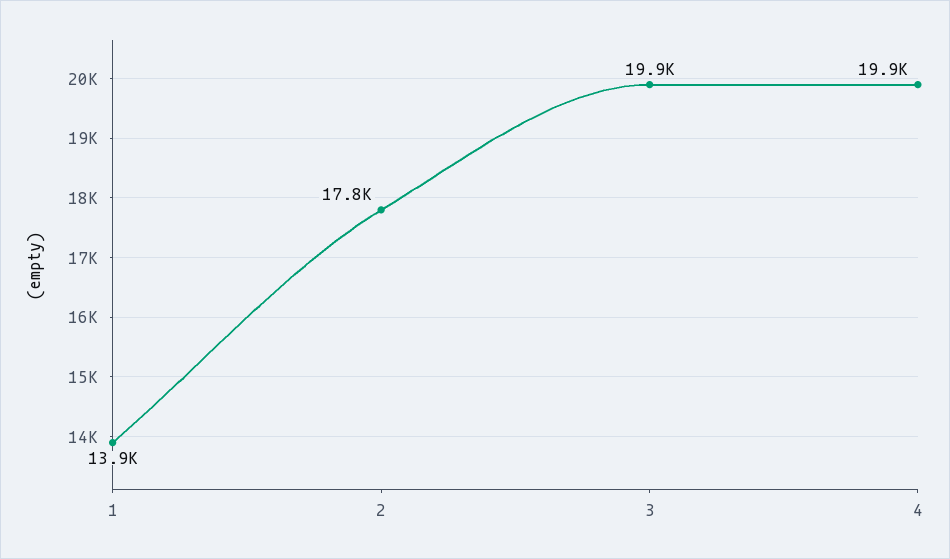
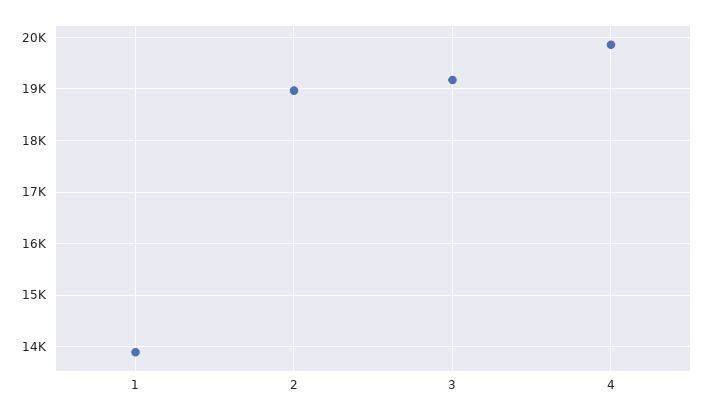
  {
    "1": 13900,
-   "2": 17800,
+   "2": 19000,
-   "3": 19900,
+   "3": 19200,
    "4": 19900
  }

